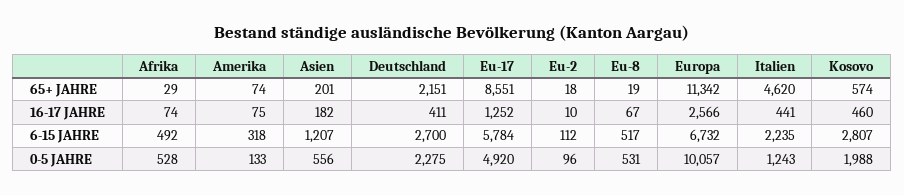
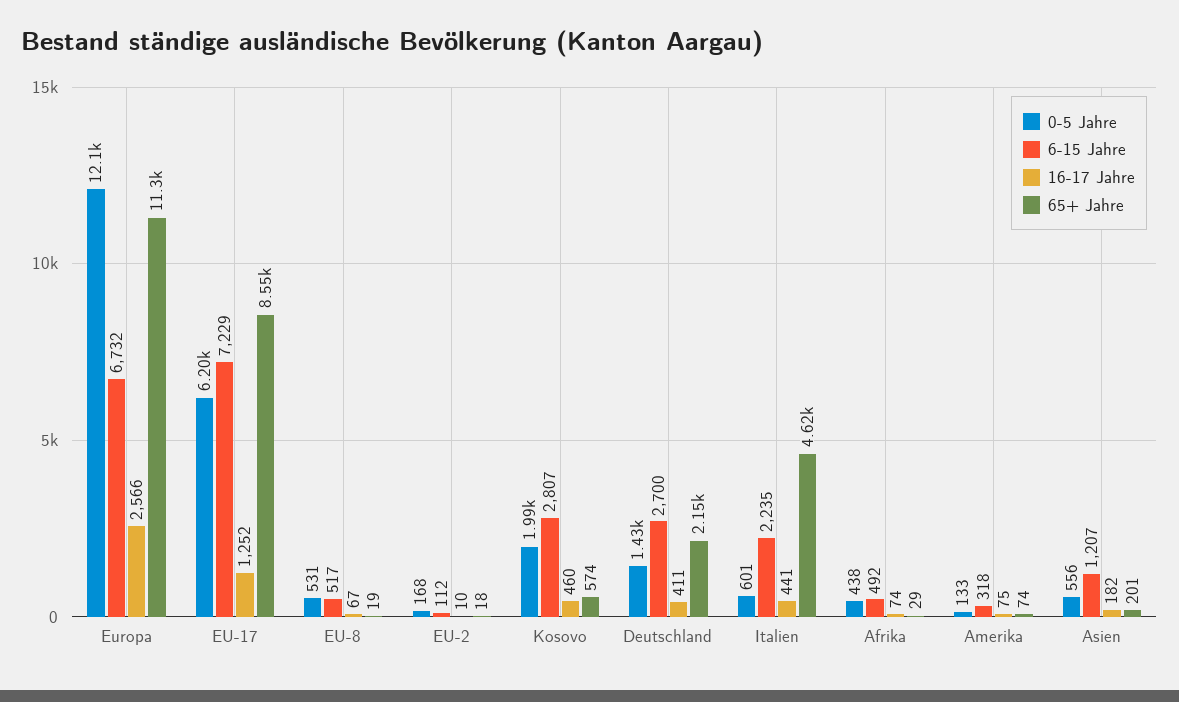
  {
    "65+ JAHRE": {
      "Afrika": 29,
      "Amerika": 74,
      "Asien": 201,
      "Deutschland": 2151,
      "Eu-17": 8551,
      "Eu-2": 18,
      "Eu-8": 19,
      "Europa": 11342,
      "Italien": 4620,
      "Kosovo": 574
    },
    "16-17 JAHRE": {
      "Afrika": 74,
      "Amerika": 75,
      "Asien": 182,
      "Deutschland": 411,
      "Eu-17": 1252,
      "Eu-2": 10,
      "Eu-8": 67,
      "Europa": 2566,
      "Italien": 441,
      "Kosovo": 460
    },
    "6-15 JAHRE": {
      "Afrika": 492,
      "Amerika": 318,
      "Asien": 1207,
      "Deutschland": 2700,
-     "Eu-17": 5784,
+     "Eu-17": 7229,
      "Eu-2": 112,
      "Eu-8": 517,
      "Europa": 6732,
      "Italien": 2235,
      "Kosovo": 2807
    },
    "0-5 JAHRE": {
-     "Afrika": 528,
+     "Afrika": 438,
      "Amerika": 133,
      "Asien": 556,
-     "Deutschland": 2275,
+     "Deutschland": 1430,
-     "Eu-17": 4920,
+     "Eu-17": 6200,
-     "Eu-2": 96,
+     "Eu-2": 168,
      "Eu-8": 531,
-     "Europa": 10057,
+     "Europa": 12100,
-     "Italien": 1243,
+     "Italien": 601,
      "Kosovo": 1988
    }
  }

